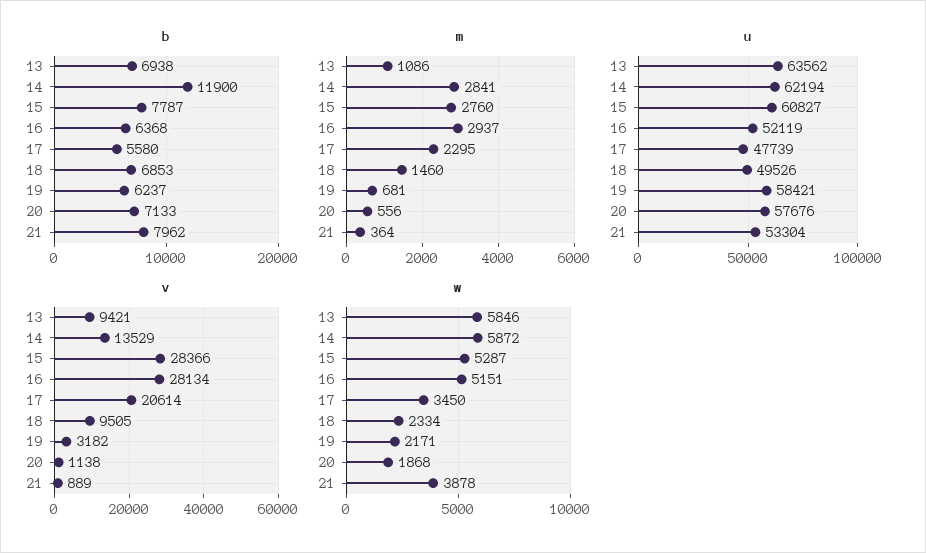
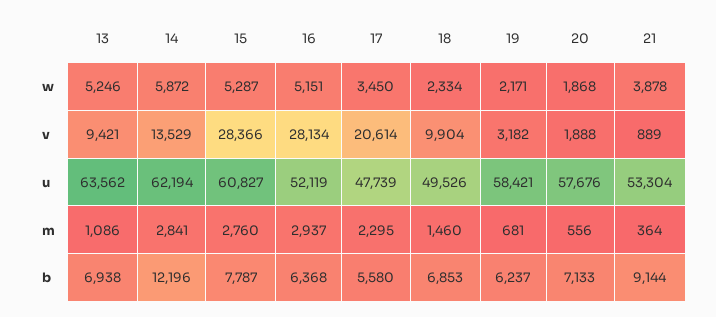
  {
    "b": {
      "13": 6938,
-     "14": 11900,
+     "14": 12196,
      "15": 7787,
      "16": 6368,
      "17": 5580,
      "18": 6853,
      "19": 6237,
      "20": 7133,
-     "21": 7962
+     "21": 9144
    },
    "m": {
      "13": 1086,
      "14": 2841,
      "15": 2760,
      "16": 2937,
      "17": 2295,
      "18": 1460,
      "19": 681,
      "20": 556,
      "21": 364
    },
    "u": {
      "13": 63562,
      "14": 62194,
      "15": 60827,
      "16": 52119,
      "17": 47739,
      "18": 49526,
      "19": 58421,
      "20": 57676,
      "21": 53304
    },
    "v": {
      "13": 9421,
      "14": 13529,
      "15": 28366,
      "16": 28134,
      "17": 20614,
-     "18": 9505,
+     "18": 9904,
      "19": 3182,
-     "20": 1138,
+     "20": 1888,
      "21": 889
    },
    "w": {
-     "13": 5846,
+     "13": 5246,
      "14": 5872,
      "15": 5287,
      "16": 5151,
      "17": 3450,
      "18": 2334,
      "19": 2171,
      "20": 1868,
      "21": 3878
    }
  }

